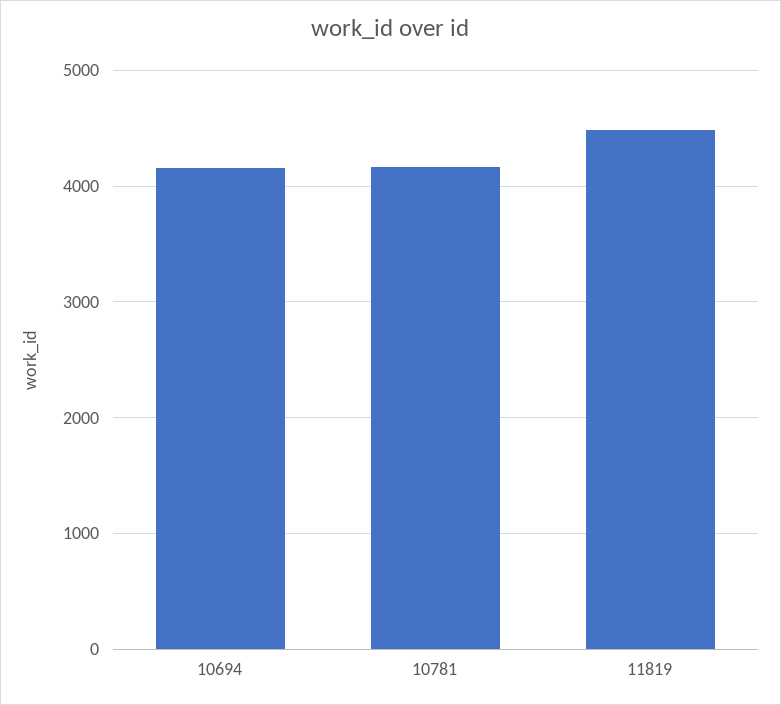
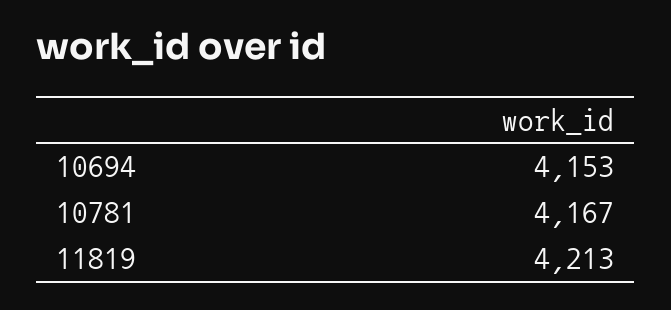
  {
    "10694": 4153,
    "10781": 4167,
-   "11819": 4500
+   "11819": 4213
  }

